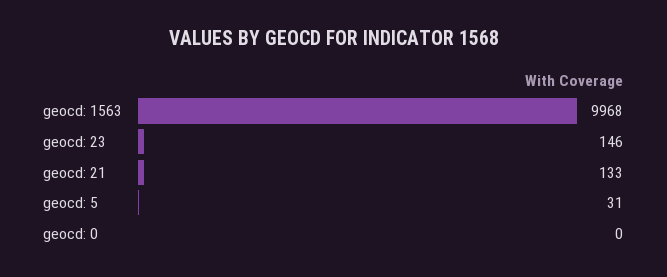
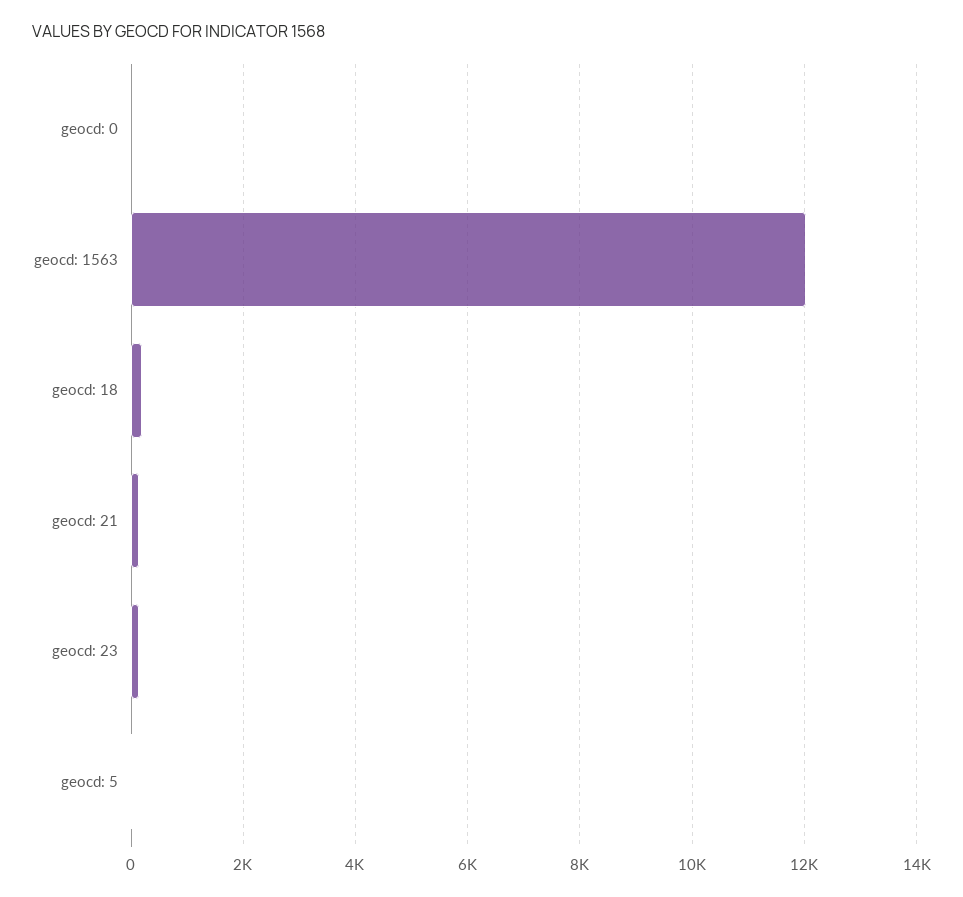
  {
-   "geocd: 1563": 9968,
+   "geocd: 1563": 12000,
    "geocd: 23": 146,
    "geocd: 21": 133,
    "geocd: 5": 31,
-   "geocd: 0": 0
+   "geocd: 0": 0,
+   "geocd: 18": 200
  }

